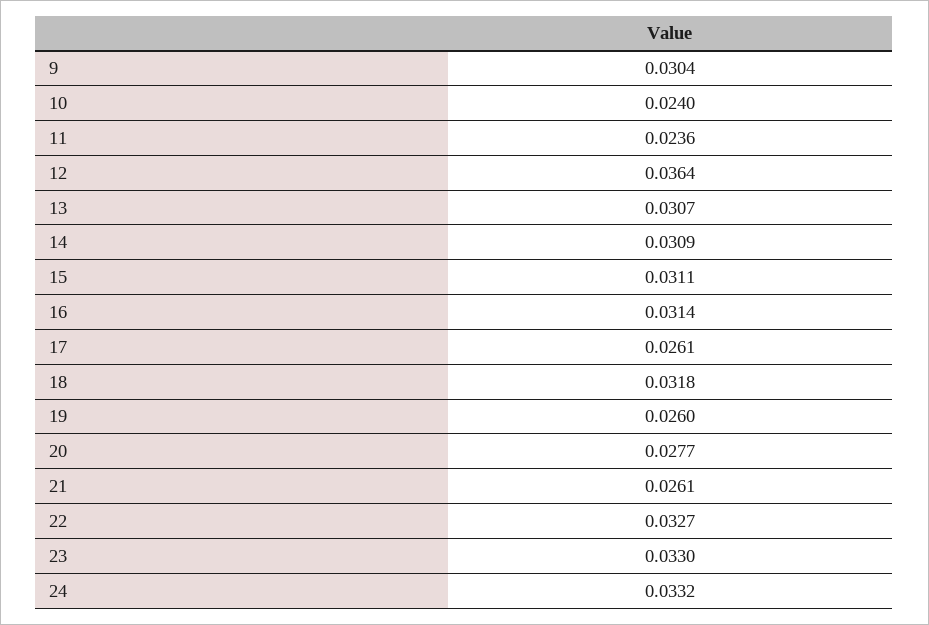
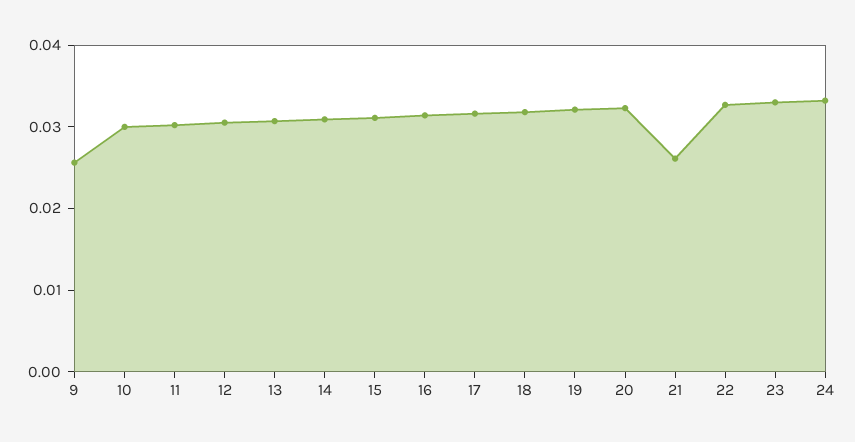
  {
-   "9": 0.0304,
+   "9": 0.026,
-   "10": 0.024,
+   "10": 0.03,
-   "11": 0.0236,
+   "11": 0.03,
-   "12": 0.0364,
+   "12": 0.03,
    "13": 0.0307,
    "14": 0.0309,
    "15": 0.0311,
    "16": 0.0314,
-   "17": 0.0261,
+   "17": 0.032,
    "18": 0.0318,
-   "19": 0.026,
+   "19": 0.032,
-   "20": 0.0277,
+   "20": 0.032,
    "21": 0.0261,
    "22": 0.0327,
    "23": 0.033,
    "24": 0.0332
  }

